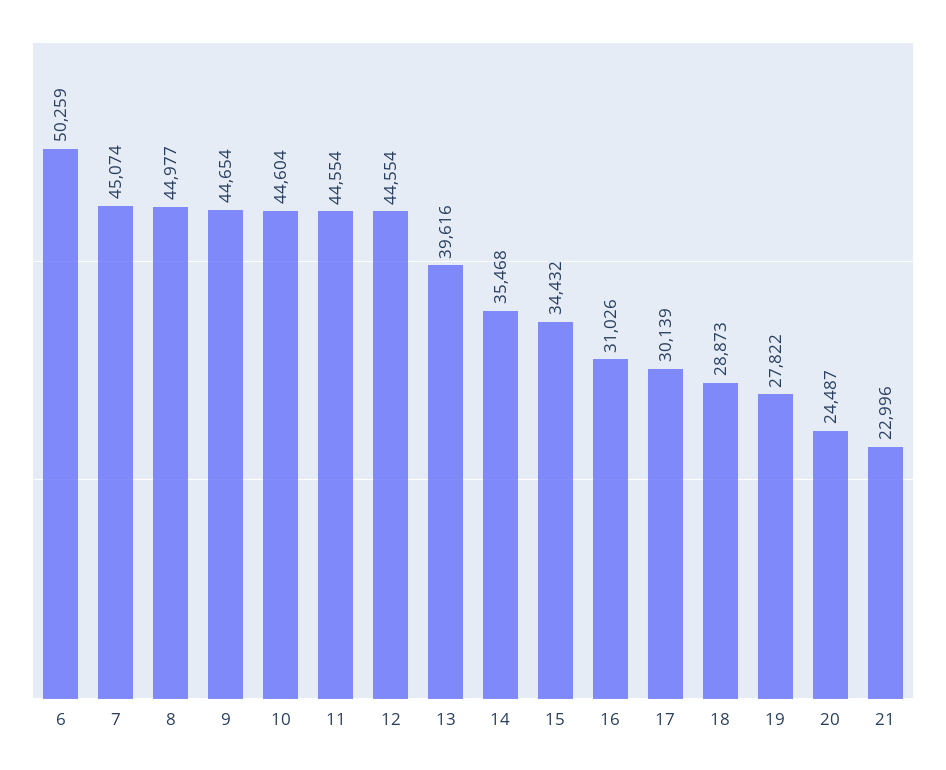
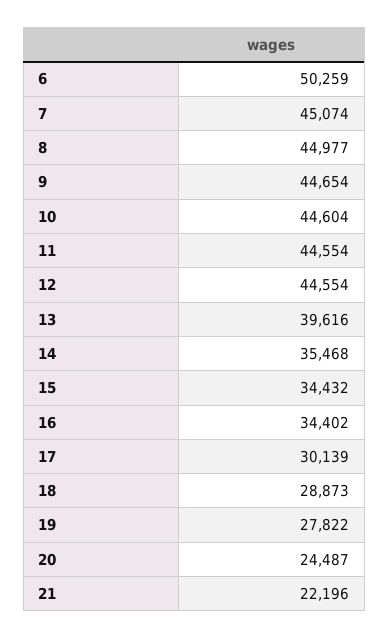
  {
    "6": 50259,
    "7": 45074,
    "8": 44977,
    "9": 44654,
    "10": 44604,
    "11": 44554,
    "12": 44554,
    "13": 39616,
    "14": 35468,
    "15": 34432,
-   "16": 31026,
+   "16": 34402,
    "17": 30139,
    "18": 28873,
    "19": 27822,
    "20": 24487,
-   "21": 22996
+   "21": 22196
  }

